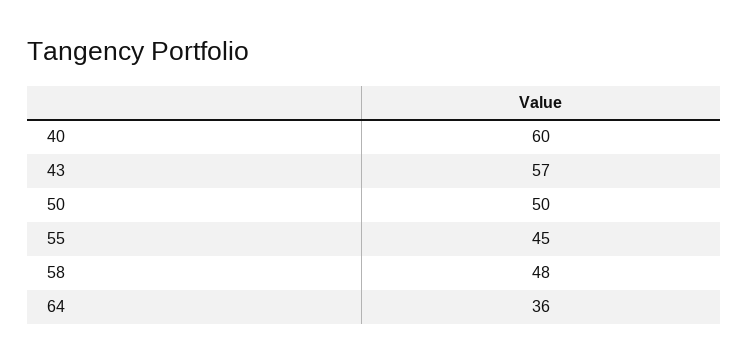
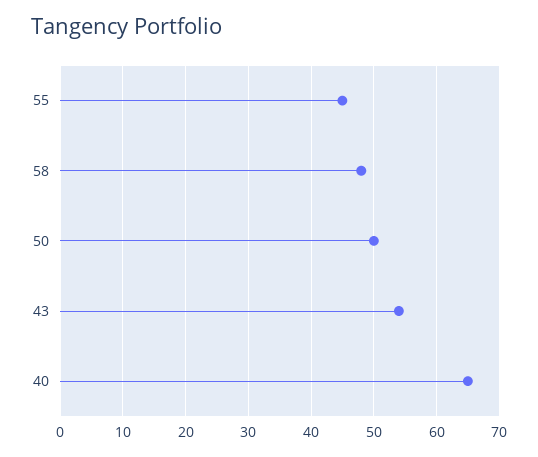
  {
-   "40": 60,
+   "40": 65,
-   "43": 57,
+   "43": 54,
    "50": 50,
    "55": 45,
-   "58": 48,
+   "58": 48
-   "64": 36
  }

